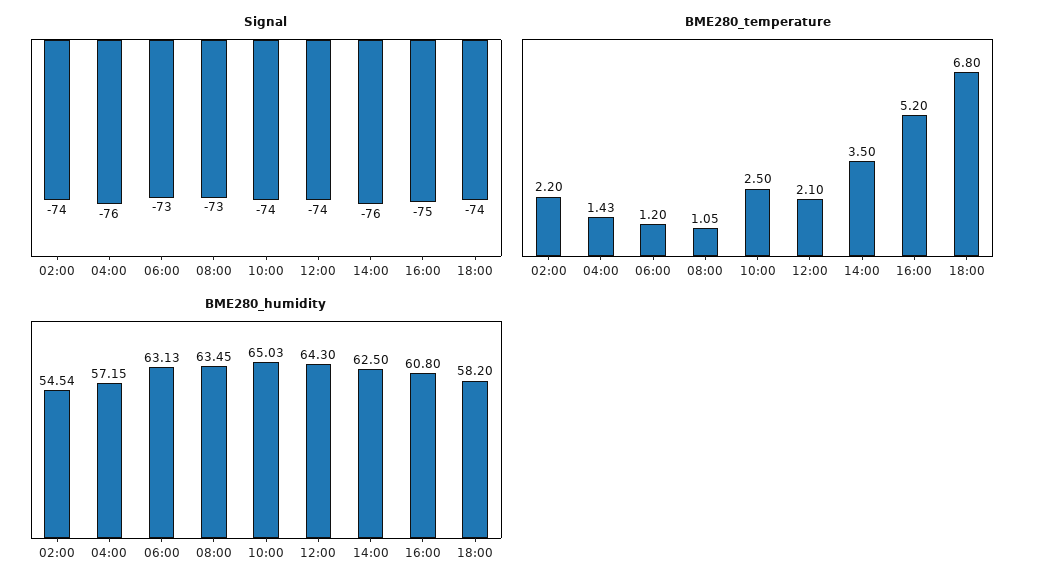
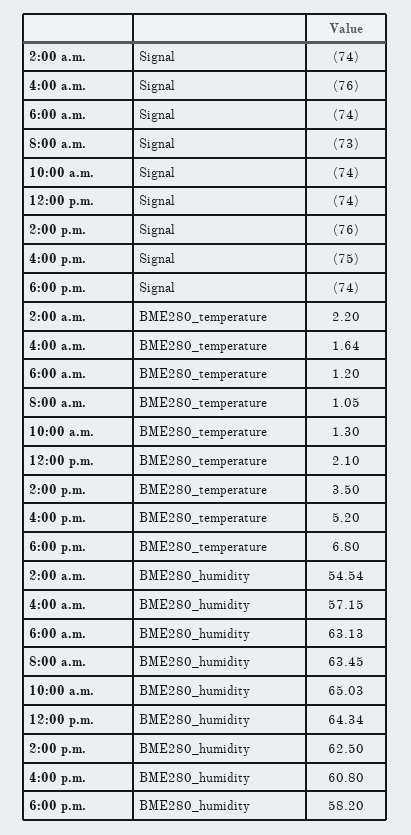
  {
    "Signal": {
      "02:00": -74,
      "04:00": -76,
-     "06:00": -73,
+     "06:00": -74,
      "08:00": -73,
      "10:00": -74,
      "12:00": -74,
      "14:00": -76,
      "16:00": -75,
      "18:00": -74
    },
    "BME280_temperature": {
      "02:00": 2.2,
-     "04:00": 1.43,
+     "04:00": 1.64,
      "06:00": 1.2,
      "08:00": 1.05,
-     "10:00": 2.5,
+     "10:00": 1.3,
      "12:00": 2.1,
      "14:00": 3.5,
      "16:00": 5.2,
      "18:00": 6.8
    },
    "BME280_humidity": {
      "02:00": 54.54,
      "04:00": 57.15,
      "06:00": 63.13,
      "08:00": 63.45,
      "10:00": 65.03,
-     "12:00": 64.3,
+     "12:00": 64.34,
      "14:00": 62.5,
      "16:00": 60.8,
      "18:00": 58.2
    }
  }

